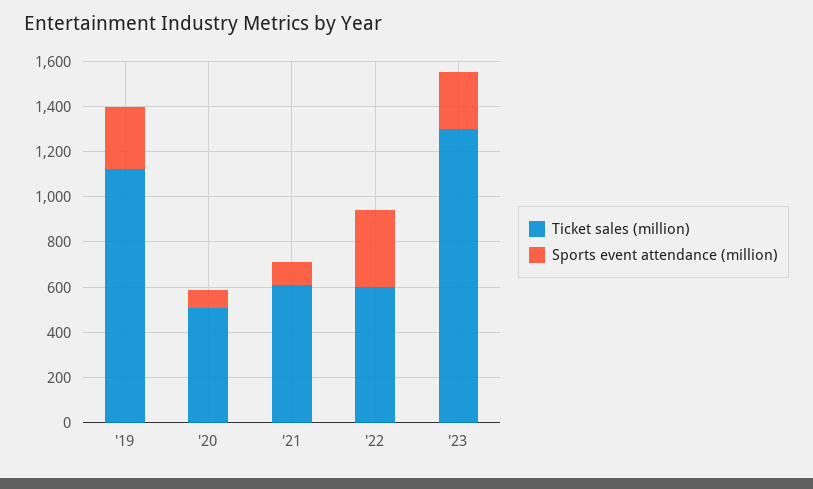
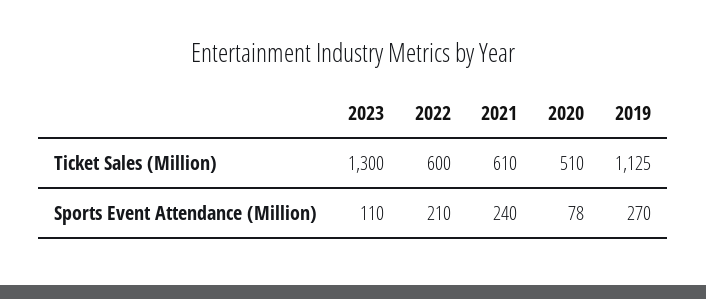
  {
    "Ticket sales (million)": {
      "'19": 1125,
      "'20": 510,
      "'21": 610,
      "'22": 600,
      "'23": 1300
    },
    "Sports event attendance (million)": {
      "'19": 270,
      "'20": 78,
-     "'21": 100,
+     "'21": 240,
-     "'22": 350,
+     "'22": 210,
-     "'23": 250
+     "'23": 110
    }
  }

